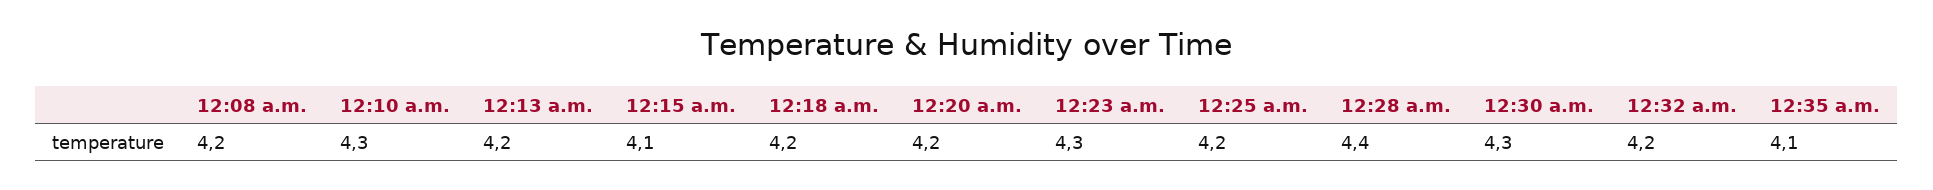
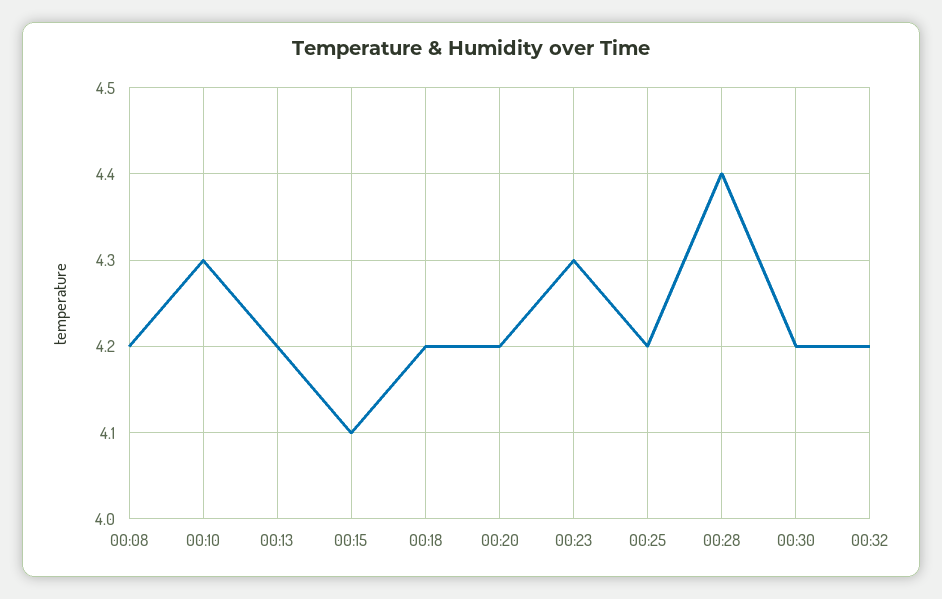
  {
    "12:08 a.m.": 4.2,
    "12:10 a.m.": 4.3,
    "12:13 a.m.": 4.2,
    "12:15 a.m.": 4.1,
    "12:18 a.m.": 4.2,
    "12:20 a.m.": 4.2,
    "12:23 a.m.": 4.3,
    "12:25 a.m.": 4.2,
    "12:28 a.m.": 4.4,
-   "12:30 a.m.": 4.3,
+   "12:30 a.m.": 4.2,
-   "12:32 a.m.": 4.2,
+   "12:32 a.m.": 4.2
-   "12:35 a.m.": 4.1
  }

